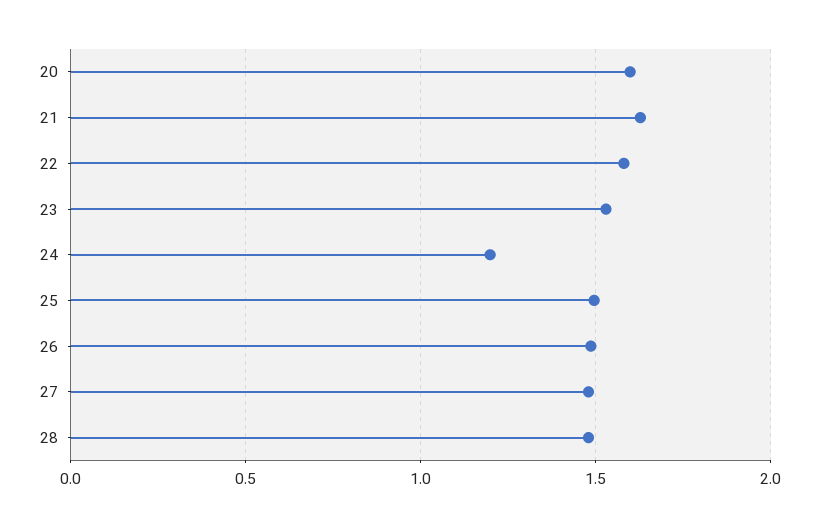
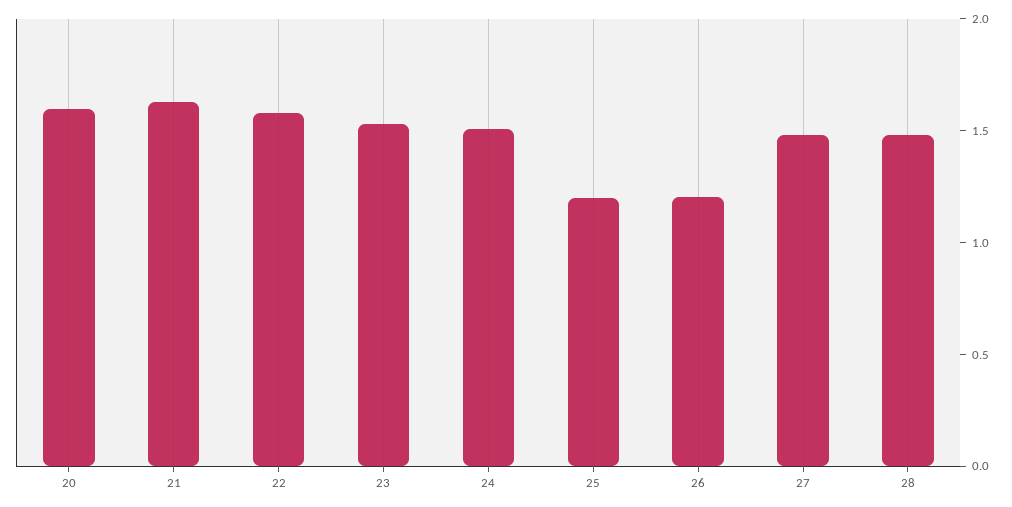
  {
    "20": 1.6,
    "21": 1.65,
    "22": 1.6,
    "23": 1.55,
-   "24": 1.2,
+   "24": 1.5,
-   "25": 1.5,
+   "25": 1.2,
-   "26": 1.5,
+   "26": 1.2,
    "27": 1.5,
    "28": 1.5
  }

